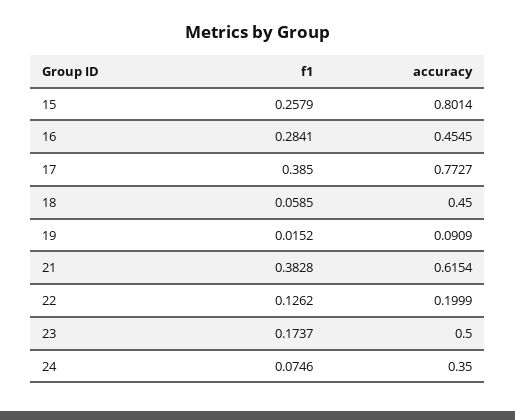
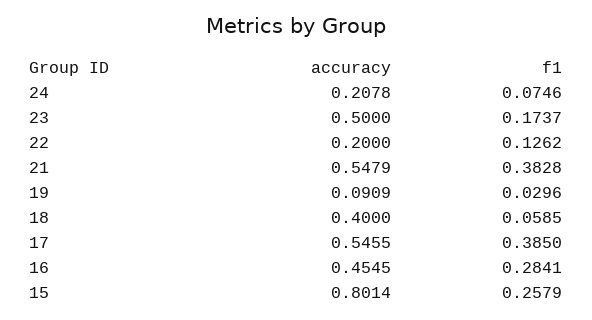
  {
    "f1": {
      "15": 0.2579,
      "16": 0.2841,
      "17": 0.385,
      "18": 0.0585,
-     "19": 0.0152,
+     "19": 0.0296,
      "21": 0.3828,
      "22": 0.1262,
      "23": 0.1737,
      "24": 0.0746
    },
    "accuracy": {
      "15": 0.8014,
      "16": 0.4545,
-     "17": 0.7727,
+     "17": 0.5455,
-     "18": 0.45,
+     "18": 0.4,
      "19": 0.0909,
-     "21": 0.6154,
+     "21": 0.5479,
-     "22": 0.1999,
+     "22": 0.2,
      "23": 0.5,
-     "24": 0.35
+     "24": 0.2078
    }
  }

